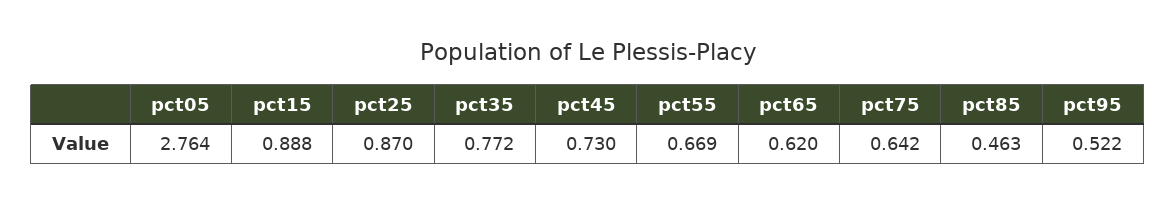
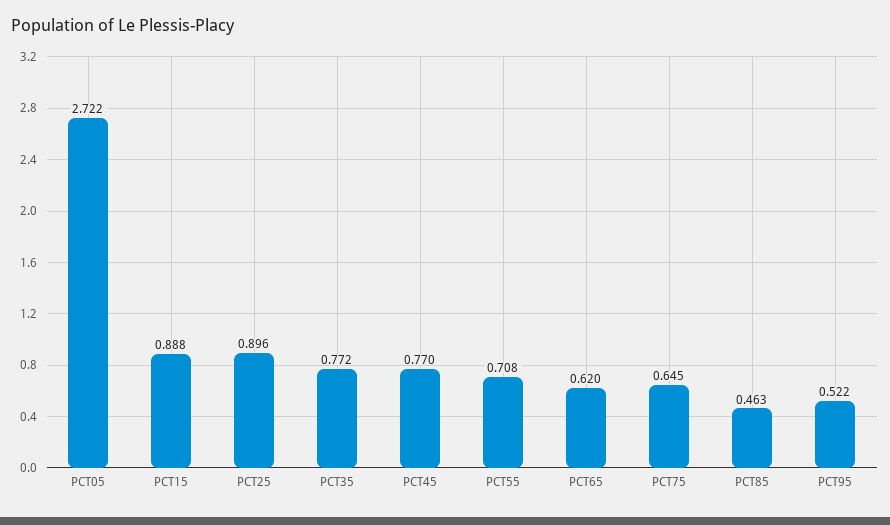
  {
-   "pct05": 2.764,
+   "pct05": 2.722,
    "pct15": 0.888,
-   "pct25": 0.87,
+   "pct25": 0.896,
    "pct35": 0.772,
-   "pct45": 0.73,
+   "pct45": 0.77,
-   "pct55": 0.669,
+   "pct55": 0.708,
    "pct65": 0.62,
-   "pct75": 0.642,
+   "pct75": 0.645,
    "pct85": 0.463,
    "pct95": 0.522
  }

